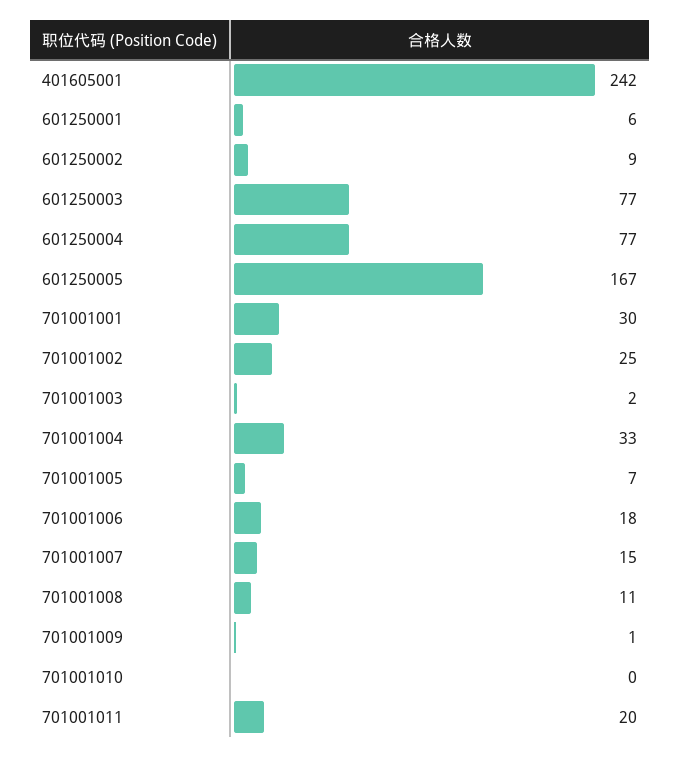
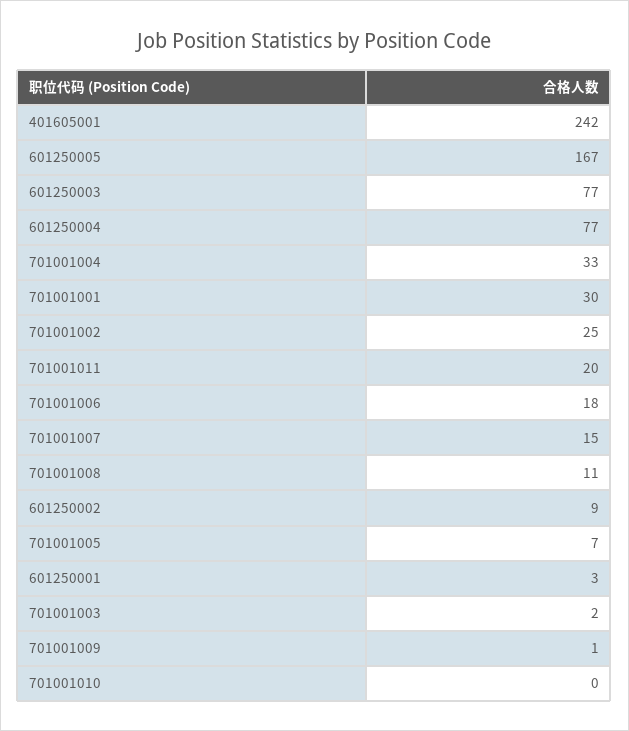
  {
    "401605001": 242,
-   "601250001": 6,
+   "601250001": 3,
    "601250002": 9,
    "601250003": 77,
    "601250004": 77,
    "601250005": 167,
    "701001001": 30,
    "701001002": 25,
    "701001003": 2,
    "701001004": 33,
    "701001005": 7,
    "701001006": 18,
    "701001007": 15,
    "701001008": 11,
    "701001009": 1,
    "701001010": 0,
    "701001011": 20
  }

